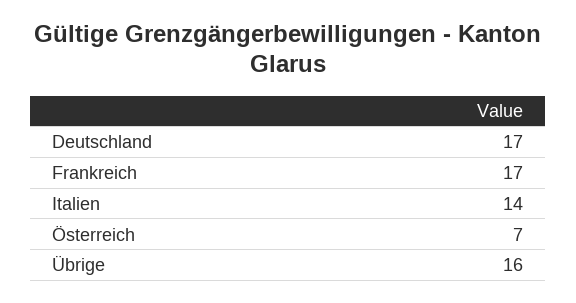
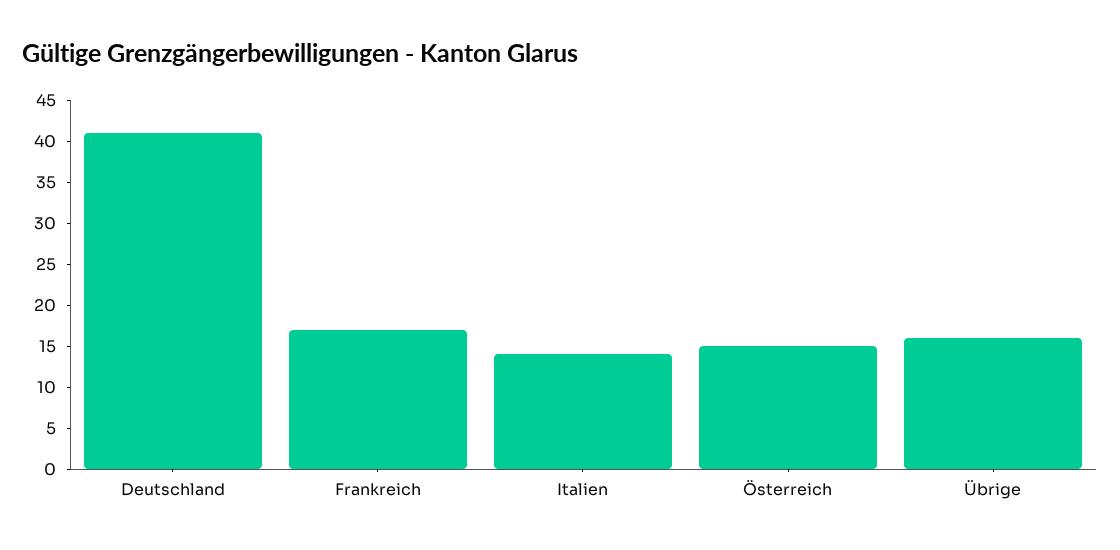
  {
-   "Deutschland": 17,
+   "Deutschland": 41,
    "Frankreich": 17,
    "Italien": 14,
-   "Österreich": 7,
+   "Österreich": 15,
    "Übrige": 16
  }

